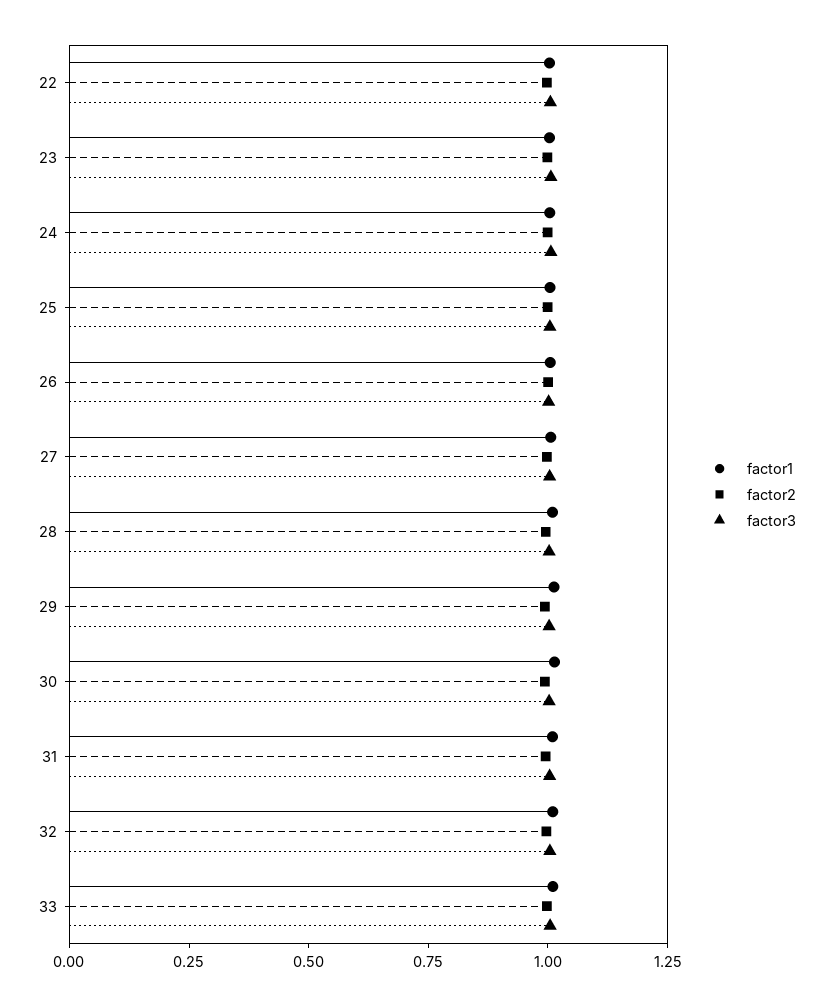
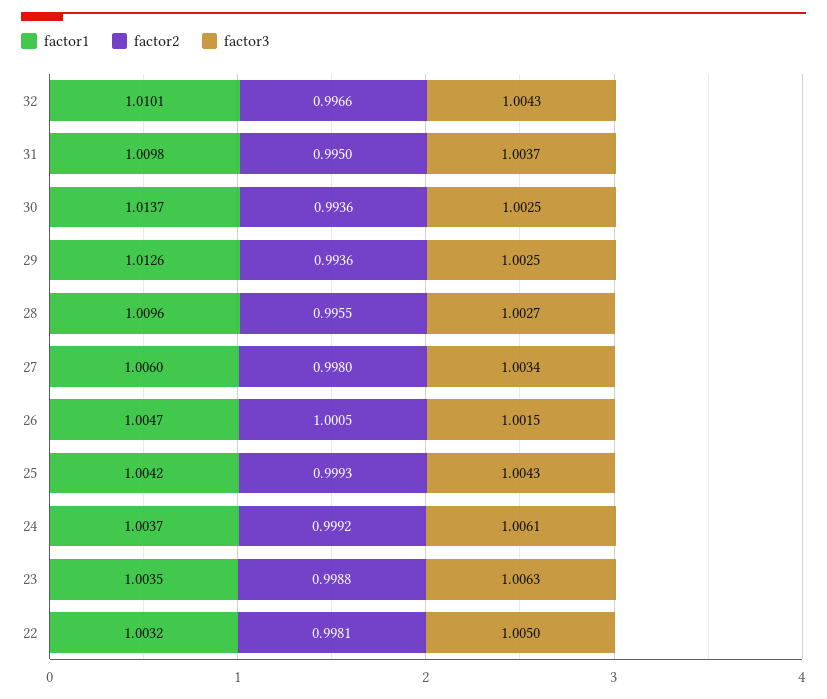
  {
    "factor1": {
      "22": 1.0032,
      "23": 1.0035,
      "24": 1.0037,
      "25": 1.0042,
      "26": 1.0047,
      "27": 1.006,
      "28": 1.0096,
      "29": 1.0126,
      "30": 1.0137,
      "31": 1.0098,
-     "32": 1.0101,
+     "32": 1.0101
-     "33": 1
    },
    "factor2": {
      "22": 0.9981,
      "23": 0.9988,
      "24": 0.9992,
      "25": 0.9993,
      "26": 1.0005,
      "27": 0.998,
      "28": 0.9955,
      "29": 0.9936,
      "30": 0.9936,
      "31": 0.995,
-     "32": 0.9966,
+     "32": 0.9966
-     "33": 1
    },
    "factor3": {
      "22": 1.005,
      "23": 1.0063,
      "24": 1.0061,
      "25": 1.0043,
      "26": 1.0015,
      "27": 1.0034,
      "28": 1.0027,
      "29": 1.0025,
      "30": 1.0025,
      "31": 1.0037,
-     "32": 1.0043,
+     "32": 1.0043
-     "33": 1
    }
  }

